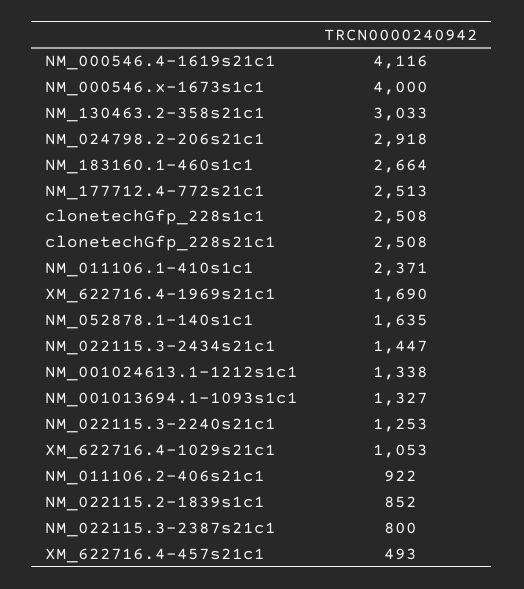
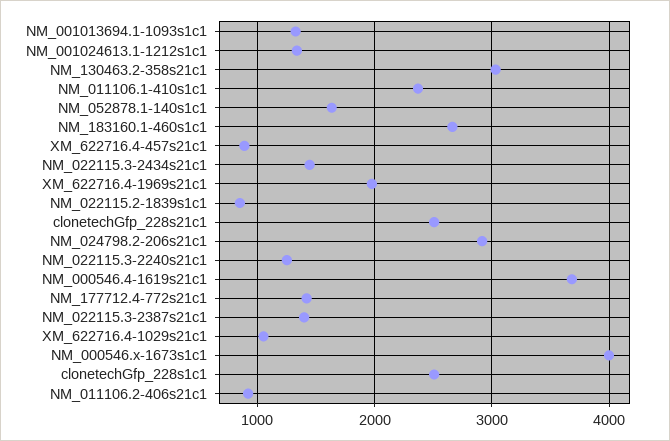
  {
-   "NM_000546.4-1619s21c1": 4116,
+   "NM_000546.4-1619s21c1": 3700,
    "NM_000546.x-1673s1c1": 4000,
    "NM_130463.2-358s21c1": 3033,
    "NM_024798.2-206s21c1": 2918,
    "NM_183160.1-460s1c1": 2664,
-   "NM_177712.4-772s21c1": 2513,
+   "NM_177712.4-772s21c1": 1400,
    "clonetechGfp_228s1c1": 2508,
    "clonetechGfp_228s21c1": 2508,
    "NM_011106.1-410s1c1": 2371,
-   "XM_622716.4-1969s21c1": 1690,
+   "XM_622716.4-1969s21c1": 2000,
    "NM_052878.1-140s1c1": 1635,
    "NM_022115.3-2434s21c1": 1447,
    "NM_001024613.1-1212s1c1": 1338,
    "NM_001013694.1-1093s1c1": 1327,
    "NM_022115.3-2240s21c1": 1253,
    "XM_622716.4-1029s21c1": 1053,
    "NM_011106.2-406s21c1": 922,
    "NM_022115.2-1839s1c1": 852,
-   "NM_022115.3-2387s21c1": 800,
+   "NM_022115.3-2387s21c1": 1400,
-   "XM_622716.4-457s21c1": 493
+   "XM_622716.4-457s21c1": 900
  }

